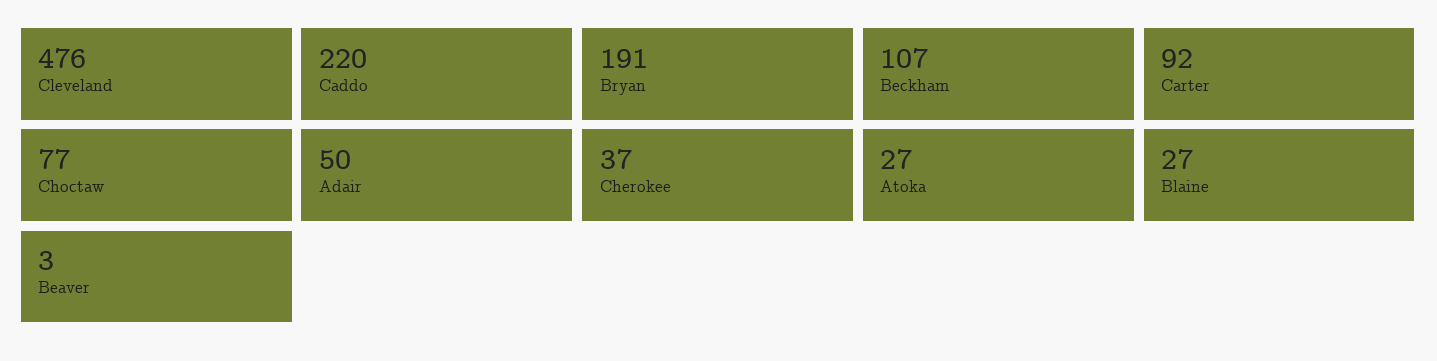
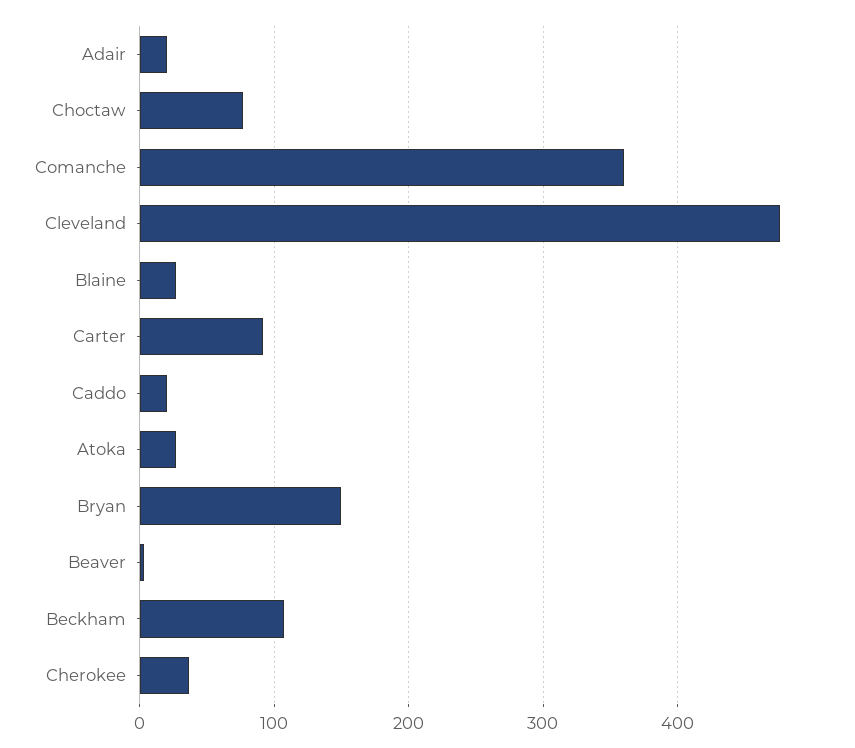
  {
    "Cleveland": 476,
-   "Caddo": 220,
+   "Caddo": 20,
-   "Bryan": 191,
+   "Bryan": 150,
    "Beckham": 107,
    "Carter": 92,
    "Choctaw": 77,
-   "Adair": 50,
+   "Adair": 20,
    "Cherokee": 37,
    "Atoka": 27,
    "Blaine": 27,
-   "Beaver": 3
+   "Beaver": 3,
+   "Comanche": 360
  }

